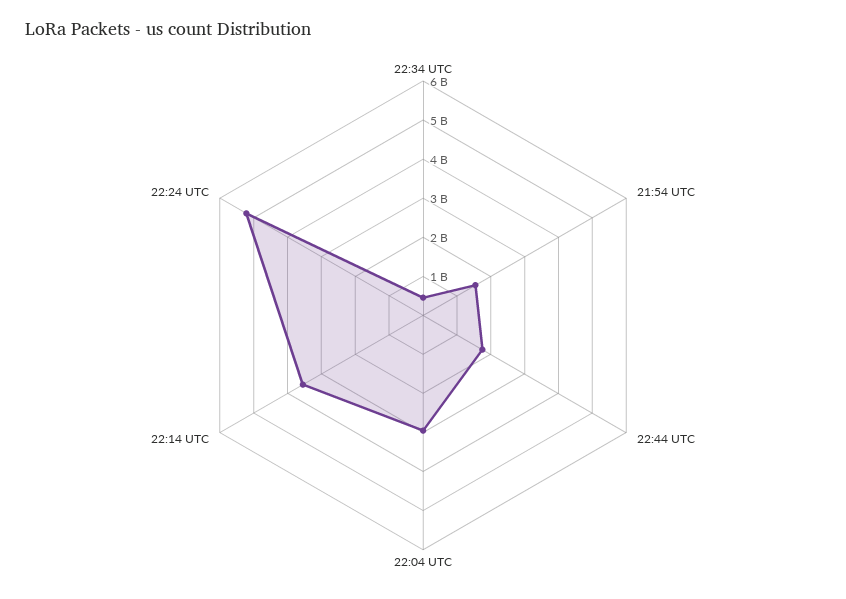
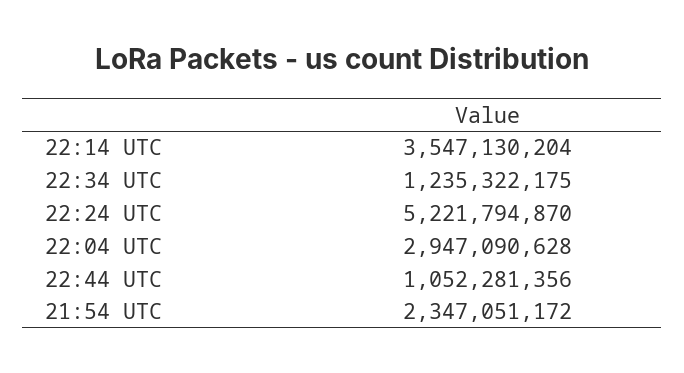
  {
-   "22:34 UTC": 500000000,
+   "22:34 UTC": 1235322175,
-   "21:54 UTC": 1500000000,
+   "21:54 UTC": 2347051172,
-   "22:44 UTC": 1750000000,
+   "22:44 UTC": 1052281356,
    "22:04 UTC": 2947090628,
    "22:14 UTC": 3547130204,
    "22:24 UTC": 5221794870
  }

